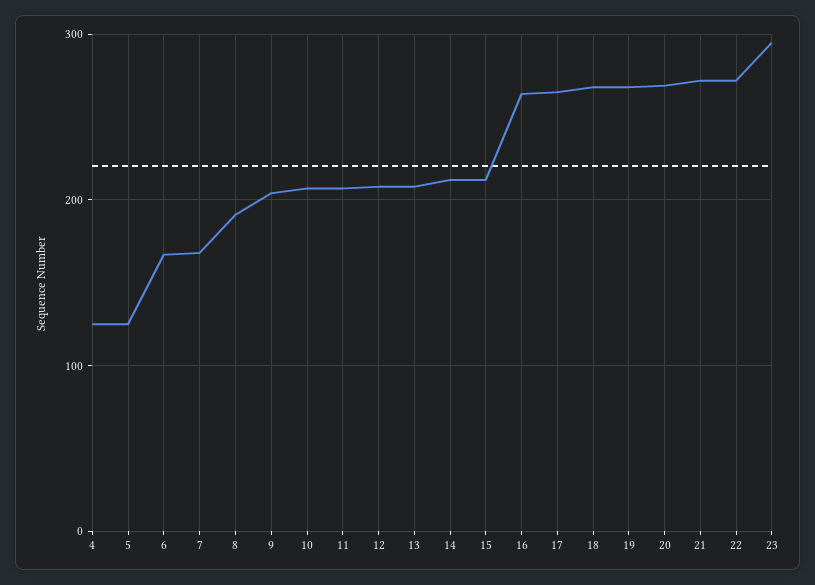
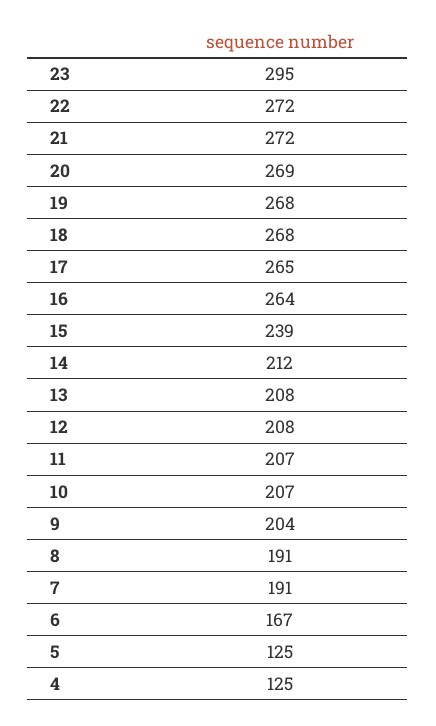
  {
    "4": 125,
    "5": 125,
    "6": 167,
-   "7": 170,
+   "7": 191,
    "8": 191,
    "9": 204,
    "10": 207,
    "11": 207,
    "12": 208,
    "13": 208,
    "14": 212,
-   "15": 210,
+   "15": 239,
    "16": 264,
    "17": 265,
    "18": 268,
    "19": 268,
    "20": 269,
    "21": 272,
    "22": 272,
    "23": 295
  }

